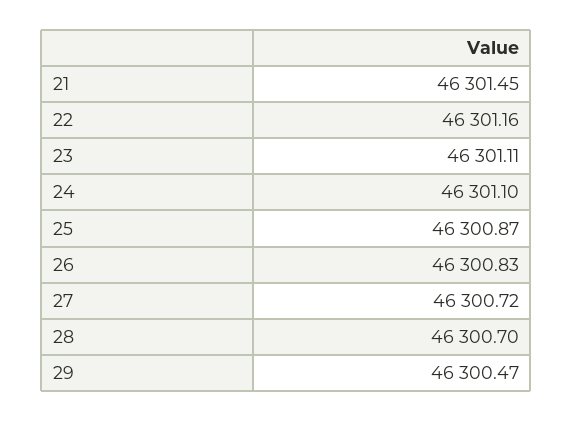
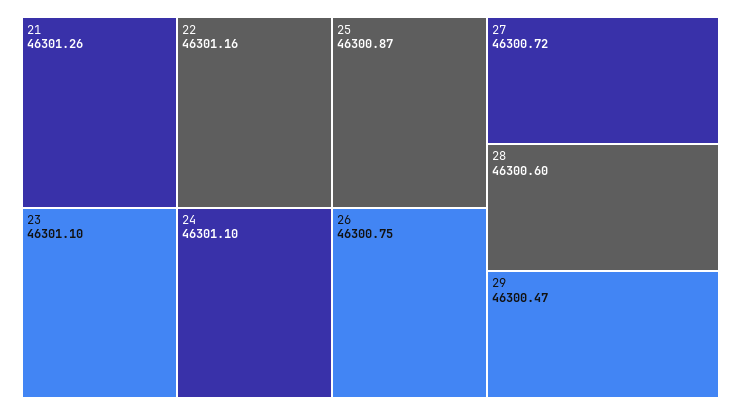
  {
-   "21": 46301.45,
+   "21": 46301.26,
    "22": 46301.16,
-   "23": 46301.11,
+   "23": 46301.1,
    "24": 46301.1,
    "25": 46300.87,
-   "26": 46300.83,
+   "26": 46300.75,
    "27": 46300.72,
-   "28": 46300.7,
+   "28": 46300.6,
    "29": 46300.47
  }

